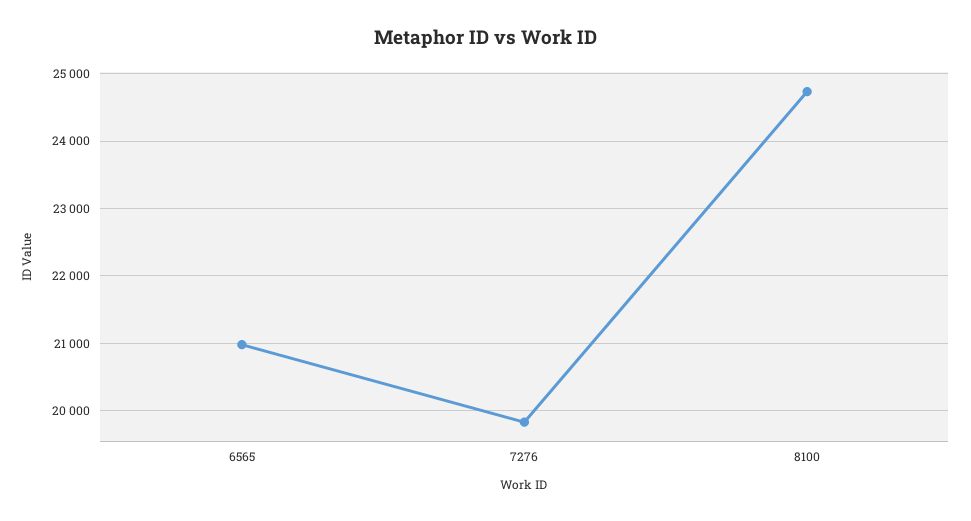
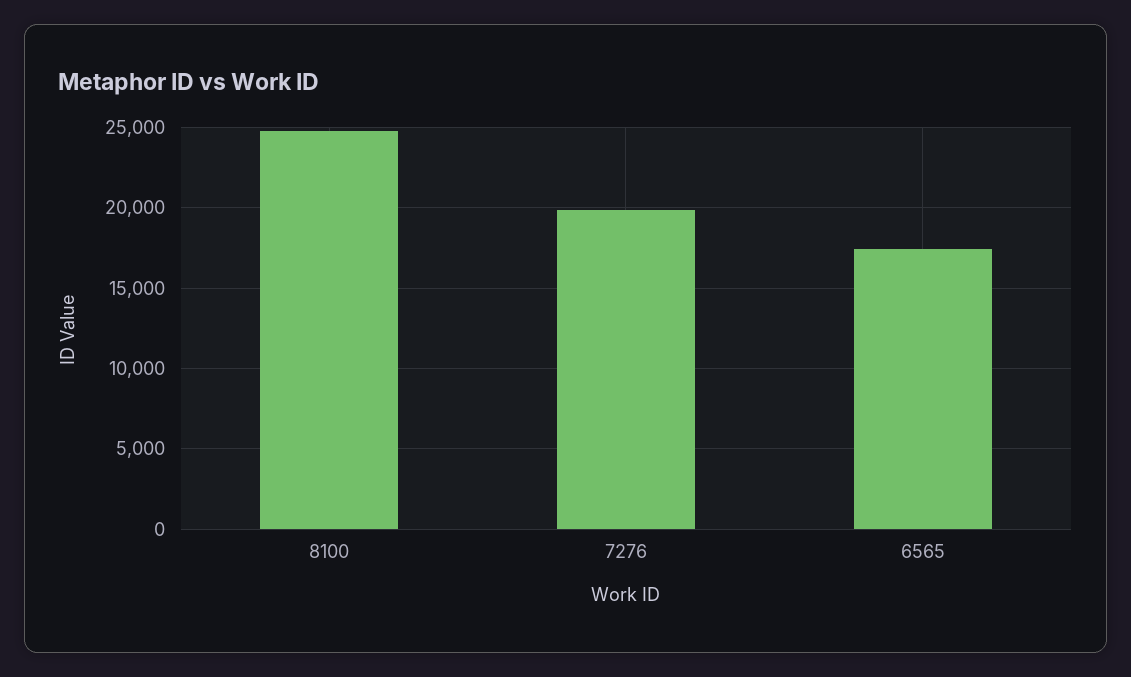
  {
-   "6565": 21000,
+   "6565": 17500,
    "7276": 19800,
    "8100": 24700
  }

